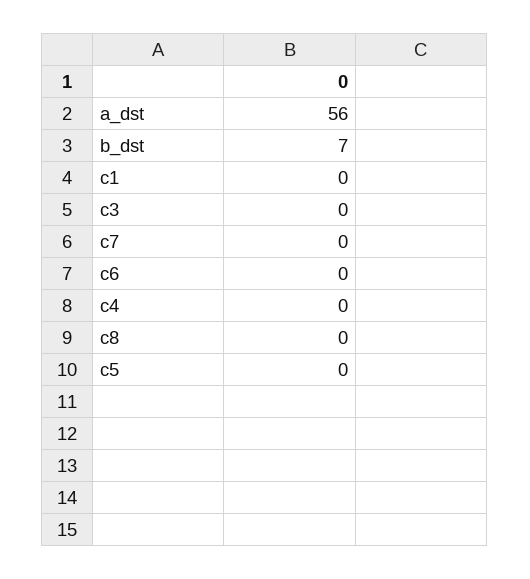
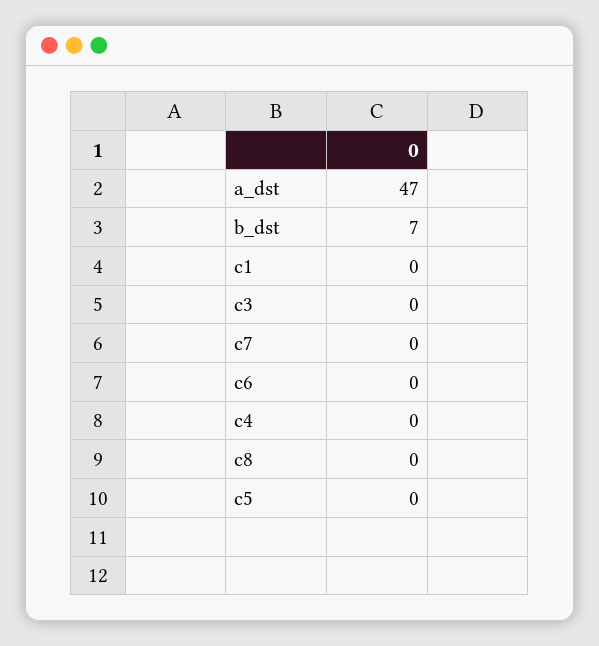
  {
-   "a_dst": 56,
+   "a_dst": 47,
    "b_dst": 7,
    "c1": 0,
    "c3": 0,
    "c7": 0,
    "c6": 0,
    "c4": 0,
    "c8": 0,
    "c5": 0
  }

